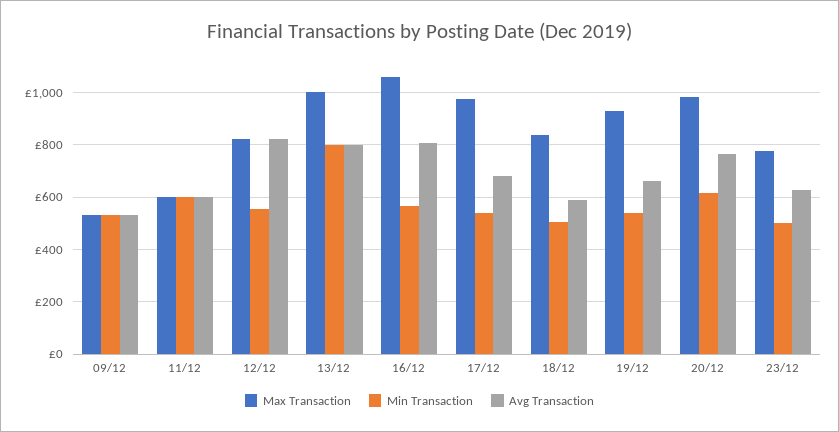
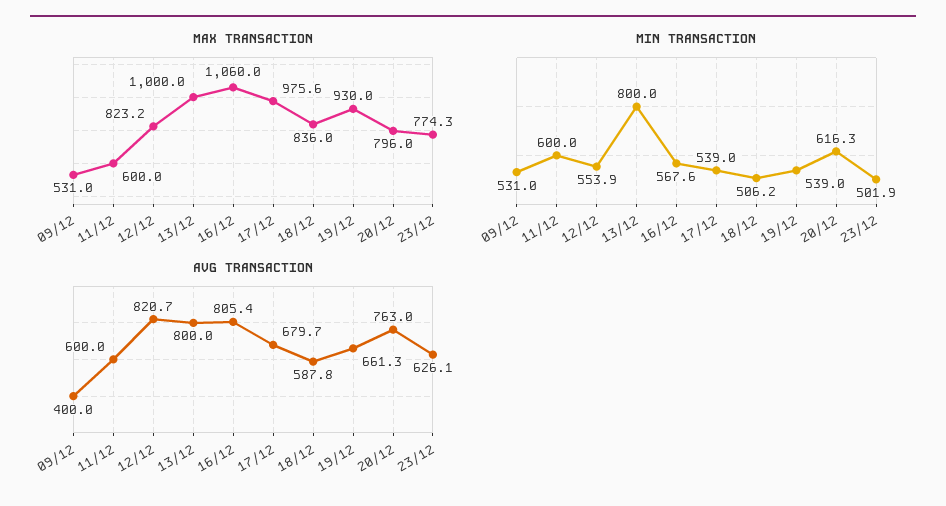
  {
    "Max Transaction": {
      "09/12": 531,
      "11/12": 600,
      "12/12": 823.2,
      "13/12": 1000,
      "16/12": 1060,
      "17/12": 975.6,
      "18/12": 836,
      "19/12": 930,
-     "20/12": 975,
+     "20/12": 796,
      "23/12": 774.3
    },
    "Min Transaction": {
      "09/12": 531,
      "11/12": 600,
      "12/12": 553.9,
      "13/12": 800,
      "16/12": 567.6,
      "17/12": 539,
      "18/12": 506.2,
      "19/12": 539,
      "20/12": 616.3,
      "23/12": 501.9
    },
    "Avg Transaction": {
-     "09/12": 525,
+     "09/12": 400,
      "11/12": 600,
      "12/12": 820.7,
      "13/12": 800,
      "16/12": 805.4,
      "17/12": 679.7,
      "18/12": 587.8,
      "19/12": 661.3,
      "20/12": 763,
      "23/12": 626.1
    }
  }

